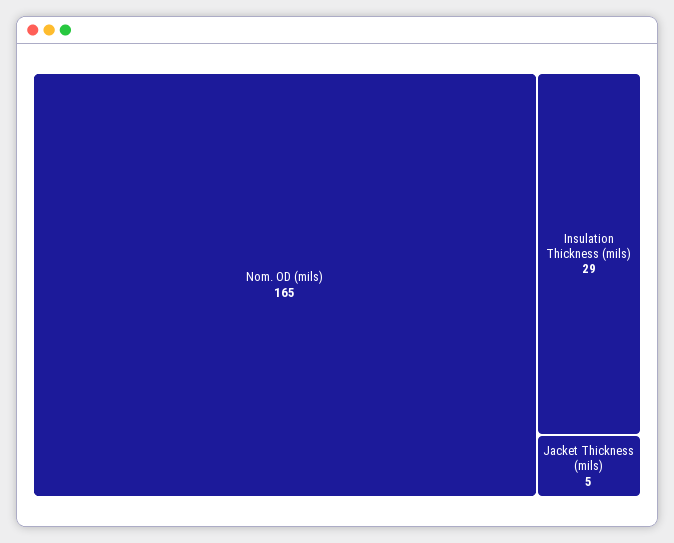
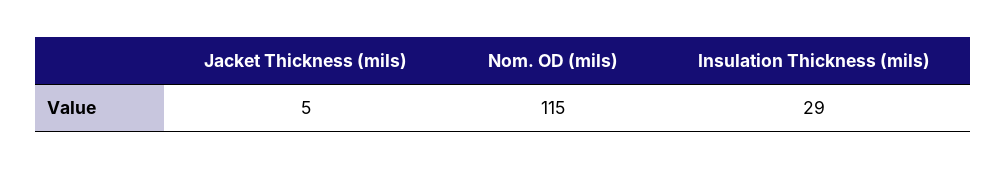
  {
-   "Nom. OD (mils)": 165,
+   "Nom. OD (mils)": 115,
    "Insulation Thickness (mils)": 29,
    "Jacket Thickness (mils)": 5
  }

